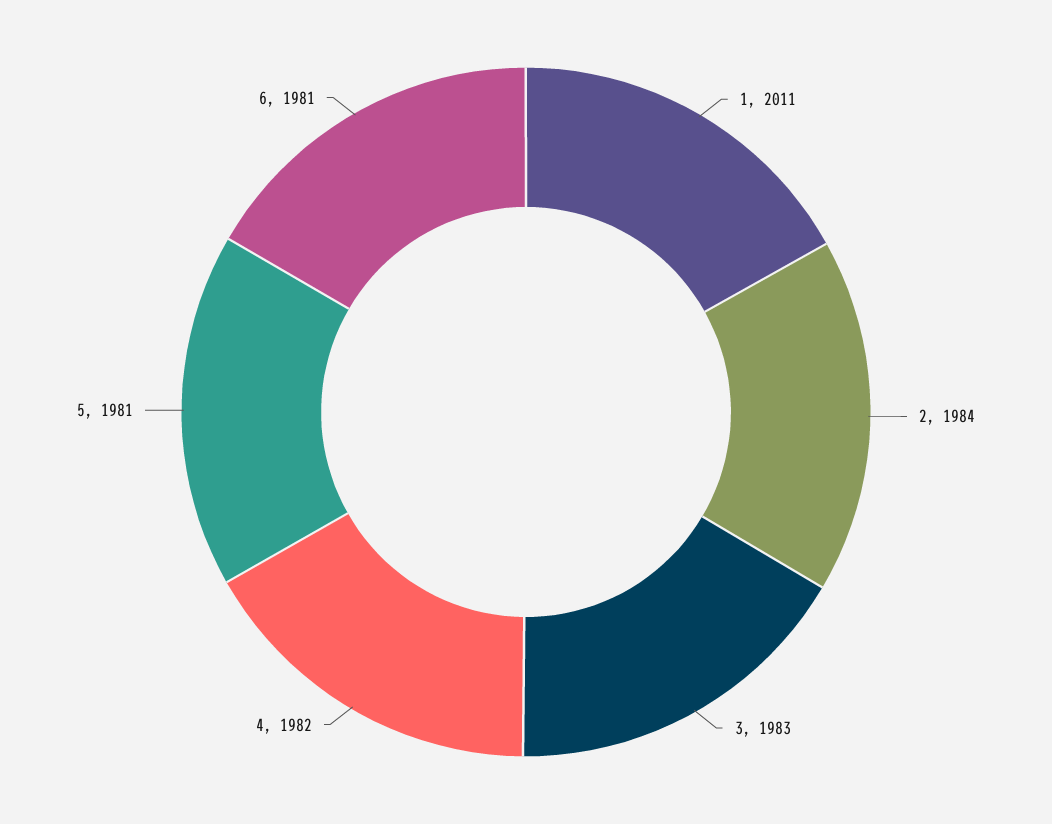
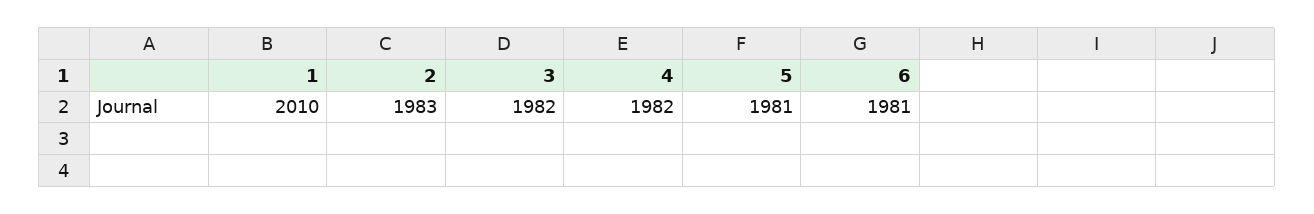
  {
-   "1": 2011,
+   "1": 2010,
-   "2": 1984,
+   "2": 1983,
-   "3": 1983,
+   "3": 1982,
    "4": 1982,
    "5": 1981,
    "6": 1981
  }

